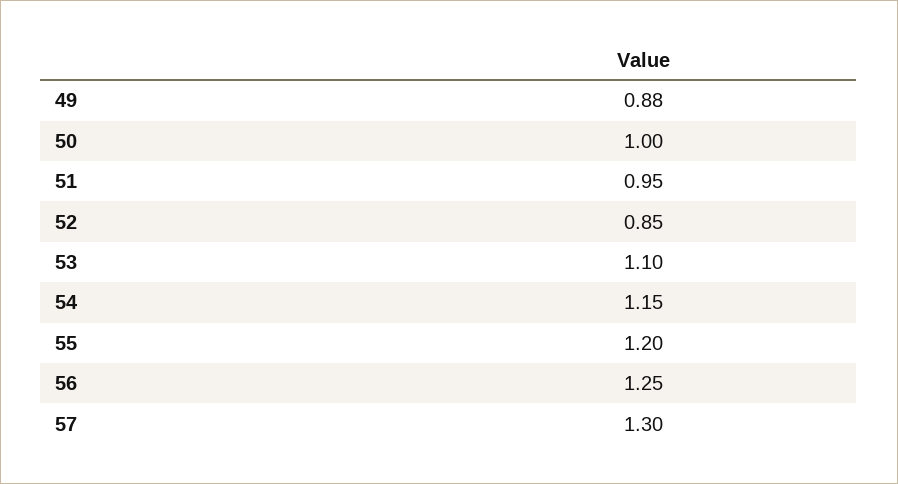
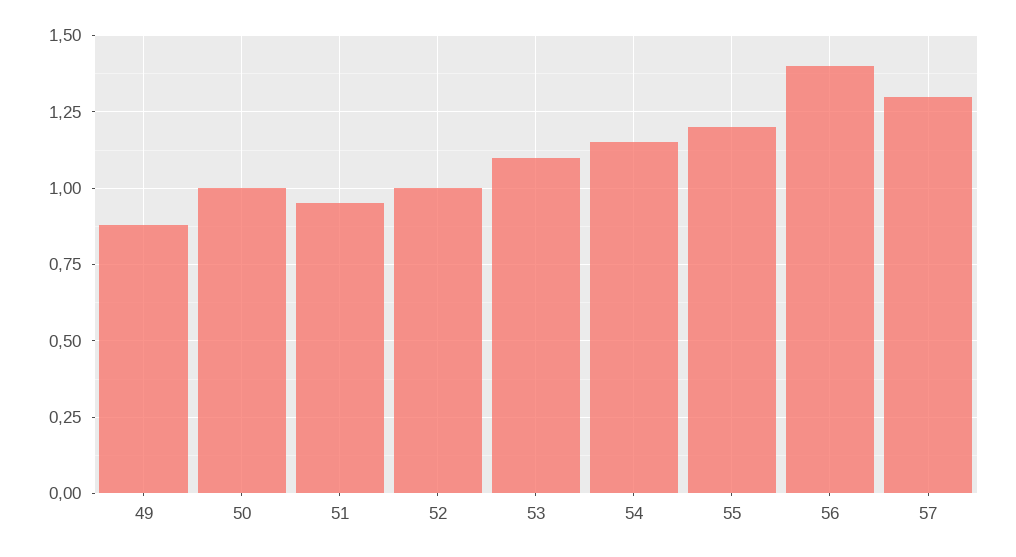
  {
    "49": 0.88,
    "50": 1,
    "51": 0.95,
-   "52": 0.85,
+   "52": 1,
    "53": 1.1,
    "54": 1.15,
    "55": 1.2,
-   "56": 1.25,
+   "56": 1.4,
    "57": 1.3
  }

